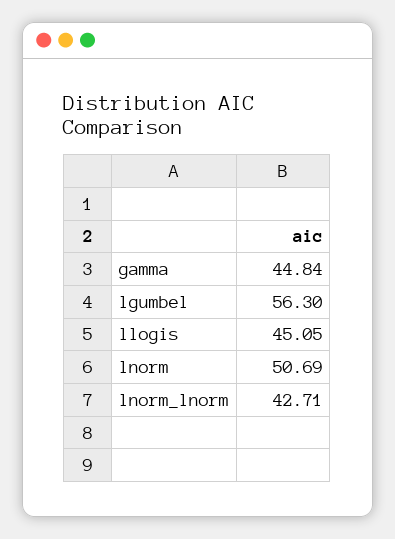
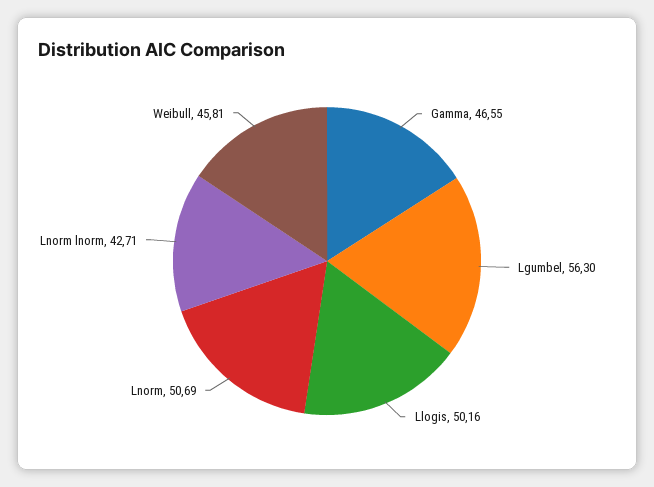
  {
-   "gamma": 44.84,
+   "gamma": 46.55,
    "lgumbel": 56.3,
-   "llogis": 45.05,
+   "llogis": 50.16,
    "lnorm": 50.69,
-   "lnorm_lnorm": 42.71
+   "lnorm_lnorm": 42.71,
+   "Weibull": 45.81
  }

